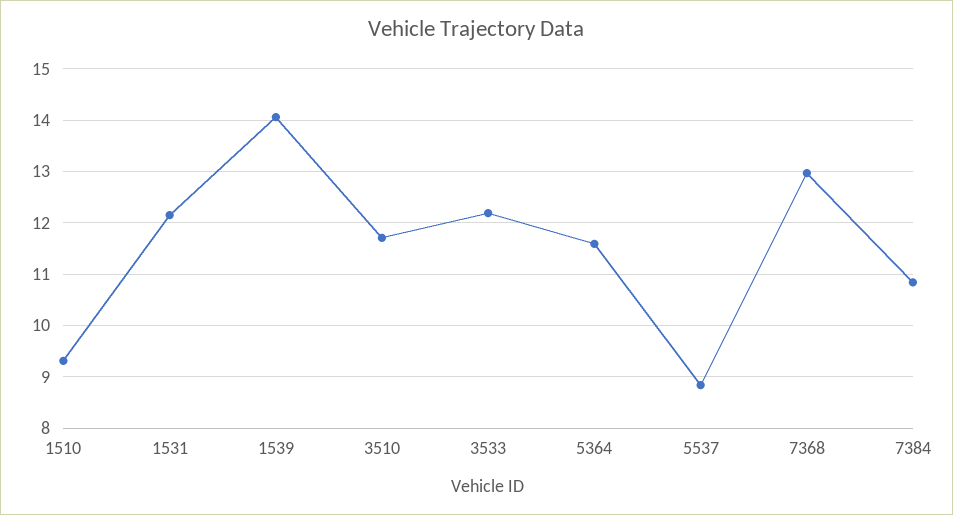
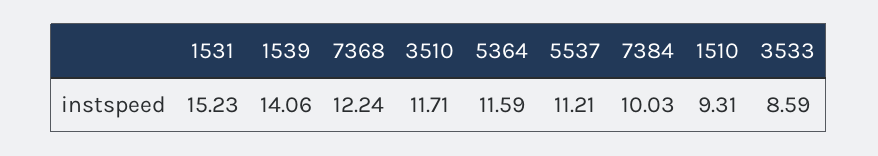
  {
    "1510": 9.31,
-   "1531": 12.2,
+   "1531": 15.23,
    "1539": 14.06,
    "3510": 11.71,
-   "3533": 12.2,
+   "3533": 8.59,
    "5364": 11.59,
-   "5537": 8.8,
+   "5537": 11.21,
-   "7368": 13,
+   "7368": 12.24,
-   "7384": 10.8
+   "7384": 10.03
  }

